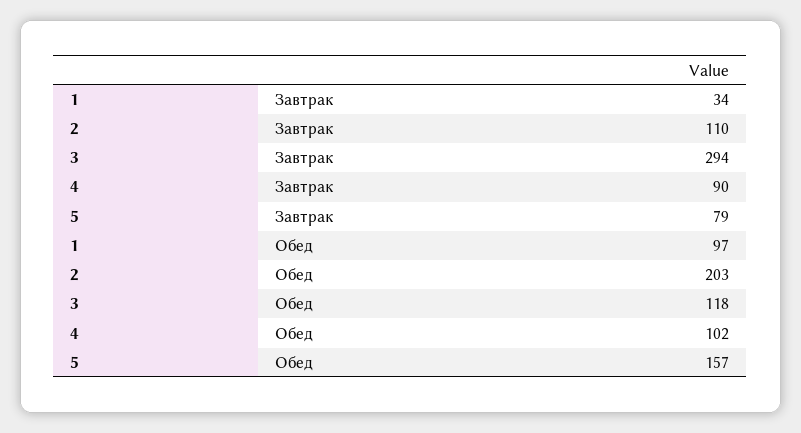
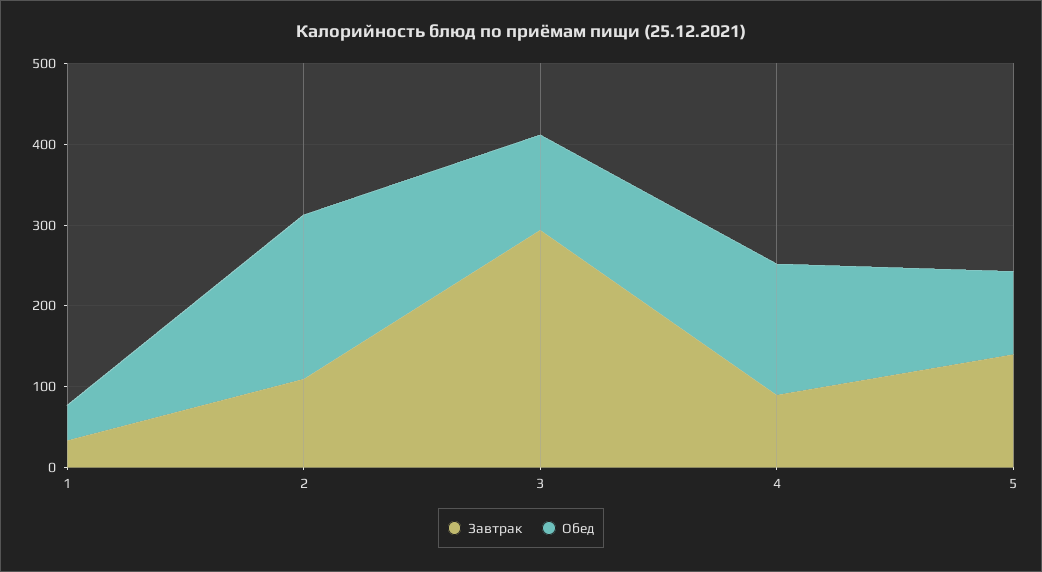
  {
    "Завтрак": {
      "1": 34,
      "2": 110,
      "3": 294,
      "4": 90,
-     "5": 79
+     "5": 140
    },
    "Обед": {
-     "1": 97,
+     "1": 40,
      "2": 203,
      "3": 118,
-     "4": 102,
+     "4": 160,
-     "5": 157
+     "5": 100
    }
  }

